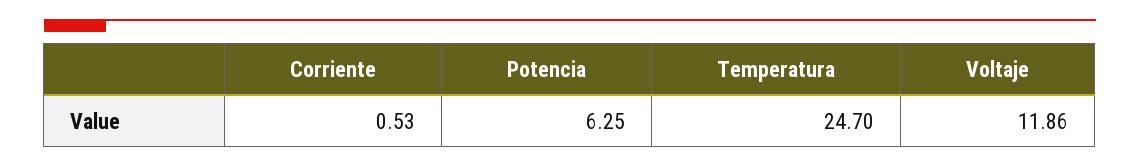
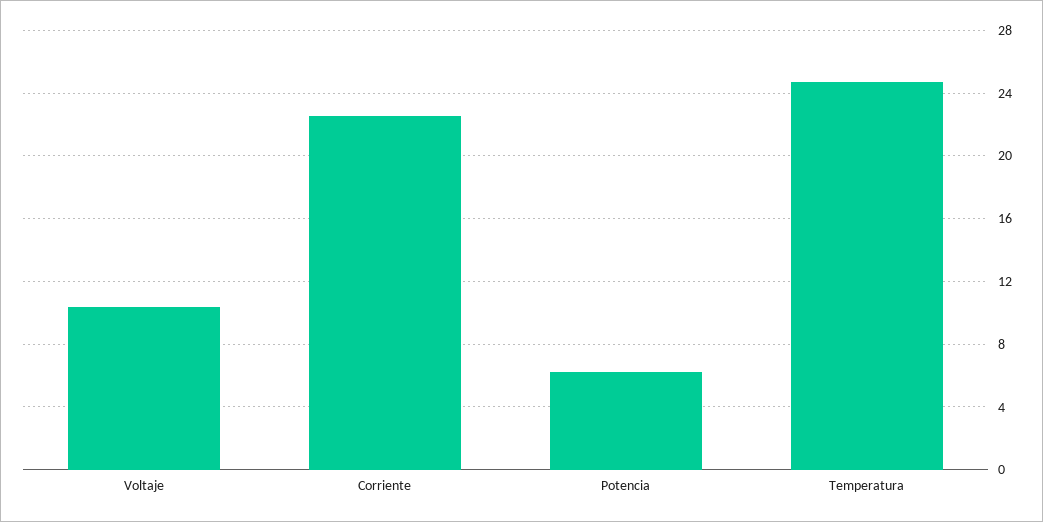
  {
-   "Corriente": 0.53,
+   "Corriente": 22.5,
    "Potencia": 6.25,
    "Temperatura": 24.7,
-   "Voltaje": 11.86
+   "Voltaje": 10.5
  }

